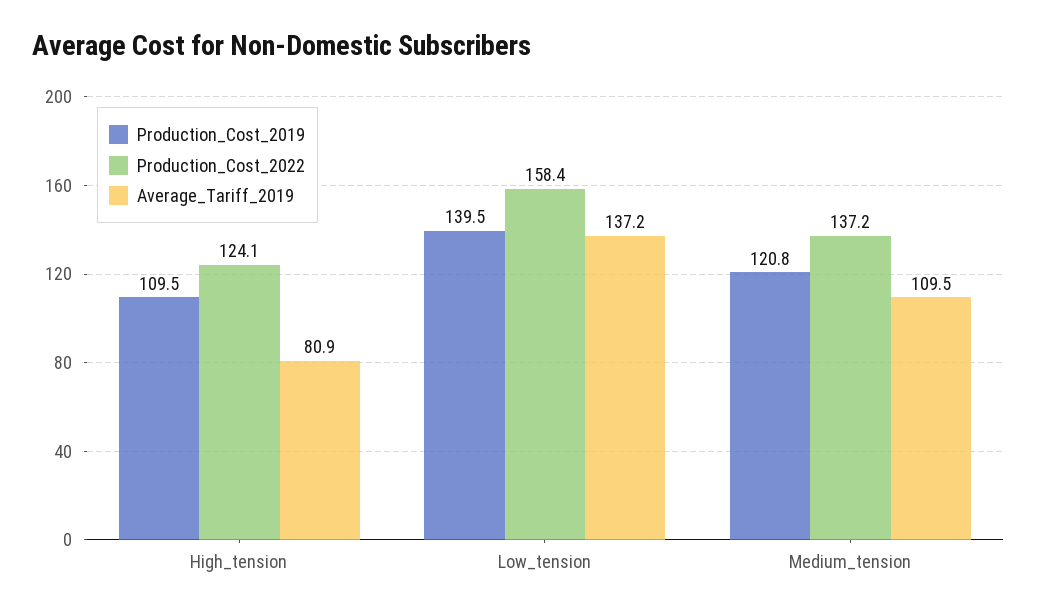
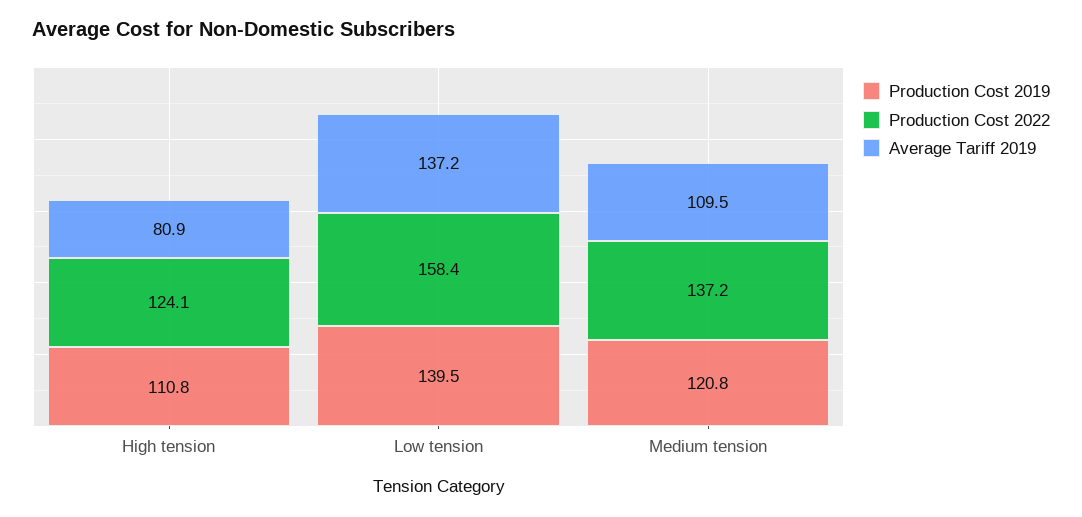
  {
    "Production_Cost_2019": {
-     "High_tension": 109.5,
+     "High_tension": 110.8,
      "Low_tension": 139.5,
      "Medium_tension": 120.8
    },
    "Production_Cost_2022": {
      "High_tension": 124.1,
      "Low_tension": 158.4,
      "Medium_tension": 137.2
    },
    "Average_Tariff_2019": {
      "High_tension": 80.9,
      "Low_tension": 137.2,
      "Medium_tension": 109.5
    }
  }

